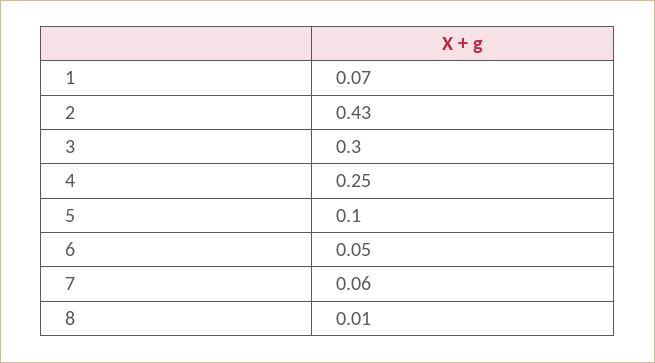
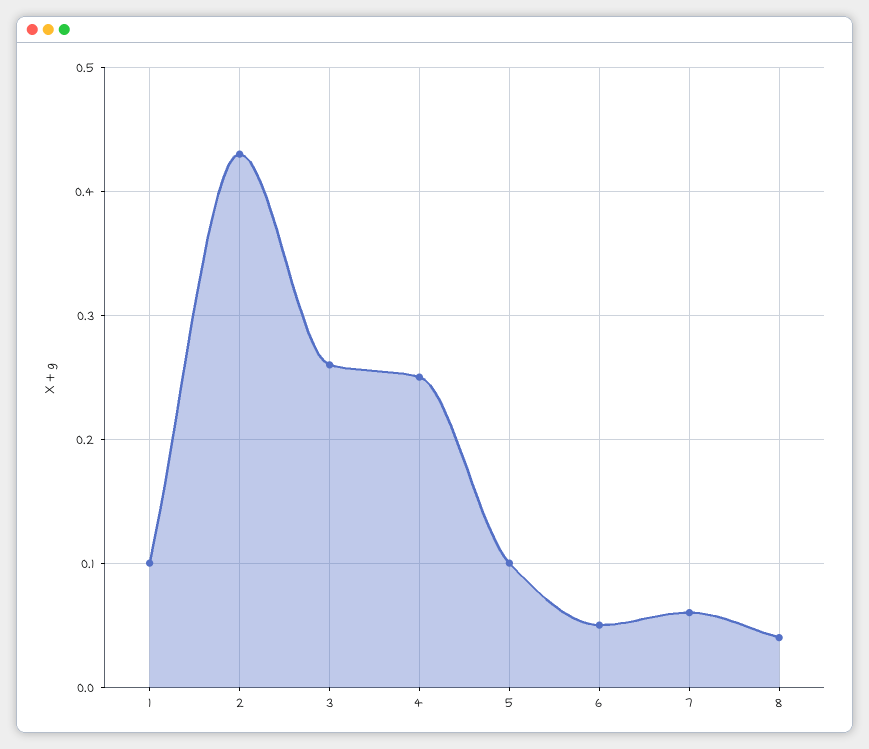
  {
-   "1": 0.07,
+   "1": 0.1,
    "2": 0.43,
-   "3": 0.3,
+   "3": 0.26,
    "4": 0.25,
    "5": 0.1,
    "6": 0.05,
    "7": 0.06,
-   "8": 0.01
+   "8": 0.04
  }

